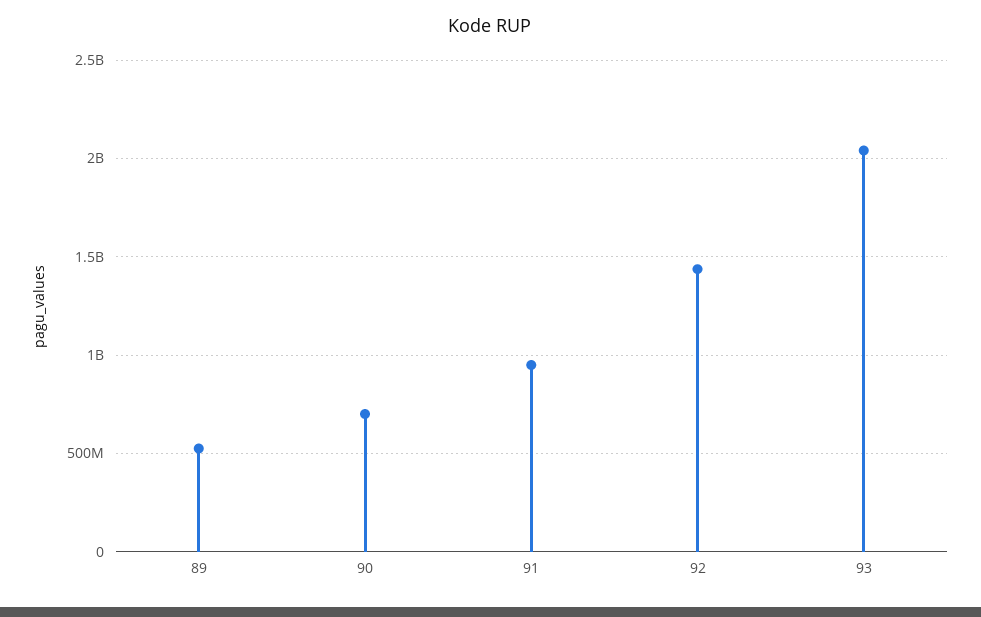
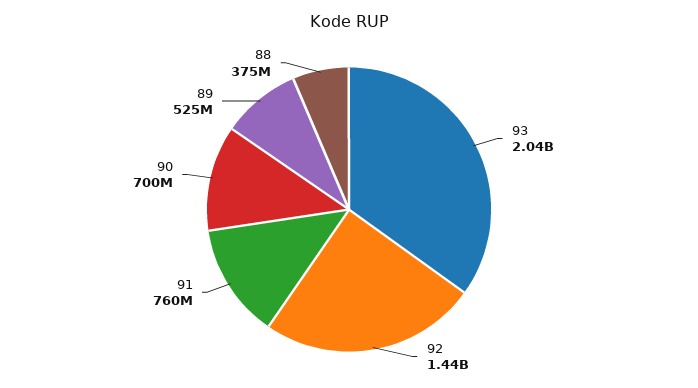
  {
    "89": 525000000,
    "90": 700000000,
-   "91": 950000000,
+   "91": 760000000,
    "92": 1440000000,
-   "93": 2040000000
+   "93": 2040000000,
+   "88": 375000000
  }

